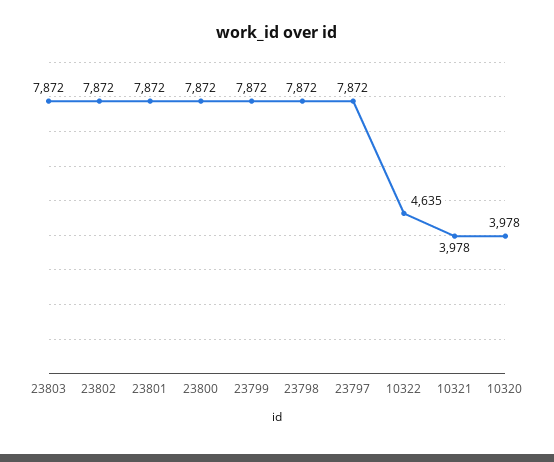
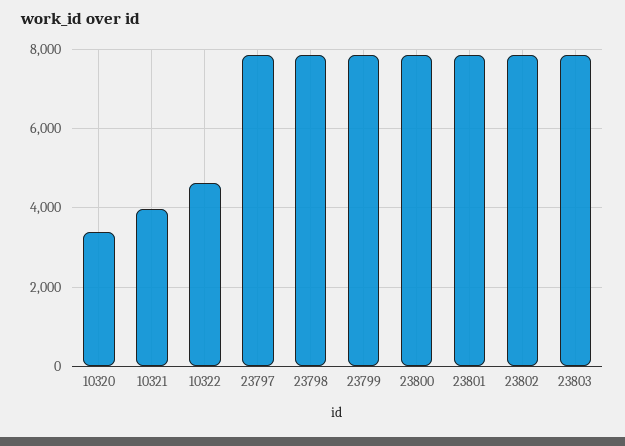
  {
    "23803": 7872,
    "23802": 7872,
    "23801": 7872,
    "23800": 7872,
    "23799": 7872,
    "23798": 7872,
    "23797": 7872,
    "10322": 4635,
    "10321": 3978,
-   "10320": 3978
+   "10320": 3400
  }

